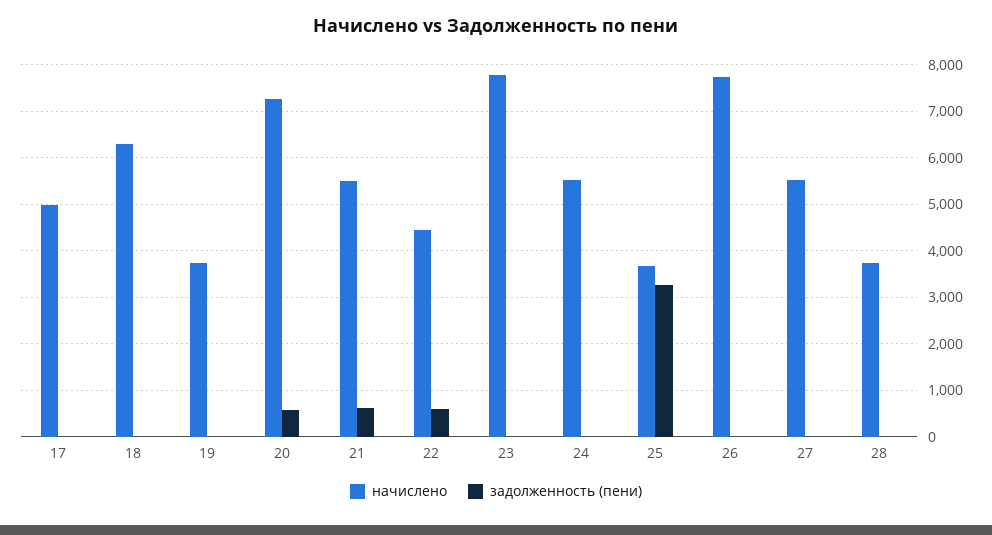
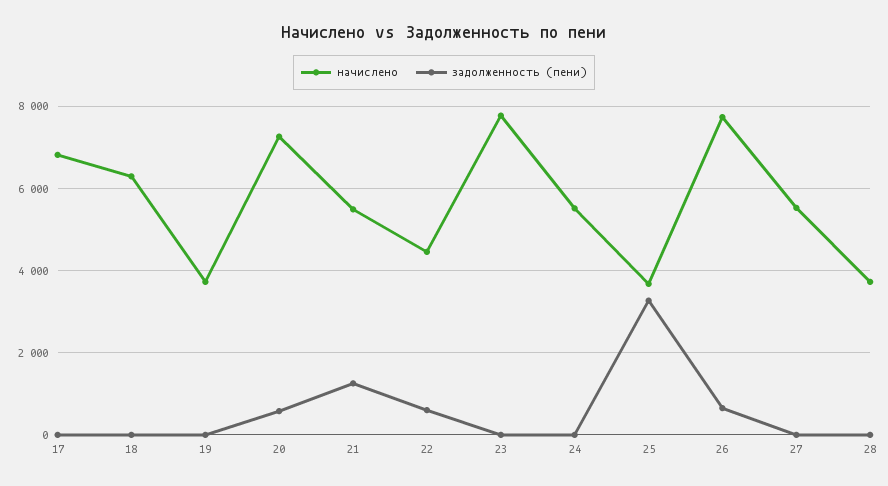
  {
    "начислено": {
-     "17": 5000,
+     "17": 6800,
      "18": 6200,
      "19": 3800,
      "20": 7200,
      "21": 5400,
      "22": 4400,
      "23": 7800,
      "24": 5600,
      "25": 3600,
      "26": 7800,
      "27": 5600,
      "28": 3800
    },
    "задолженность (пени)": {
      "17": 0,
      "18": 0,
      "19": 0,
      "20": 600,
-     "21": 600,
+     "21": 1200,
      "22": 600,
      "23": 0,
      "24": 0,
      "25": 3200,
-     "26": 0,
+     "26": 600,
      "27": 0,
      "28": 0
    }
  }

